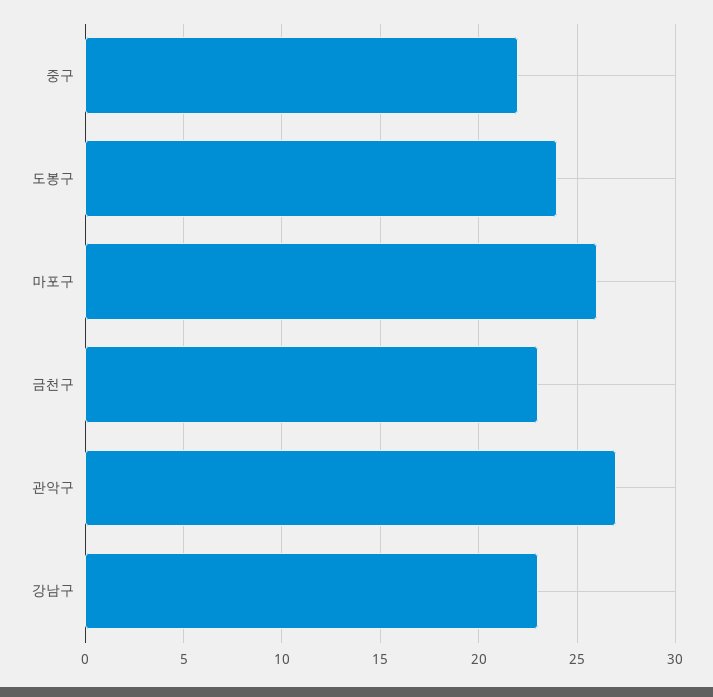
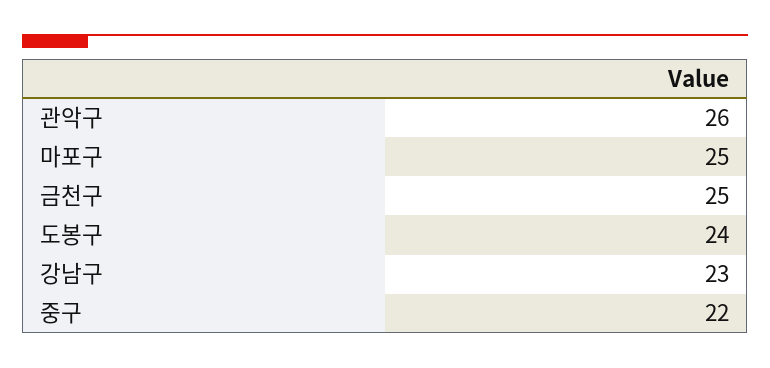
  {
    "중구": 22,
    "도봉구": 24,
-   "마포구": 26,
+   "마포구": 25,
-   "금천구": 23,
+   "금천구": 25,
-   "관악구": 27,
+   "관악구": 26,
    "강남구": 23
  }

